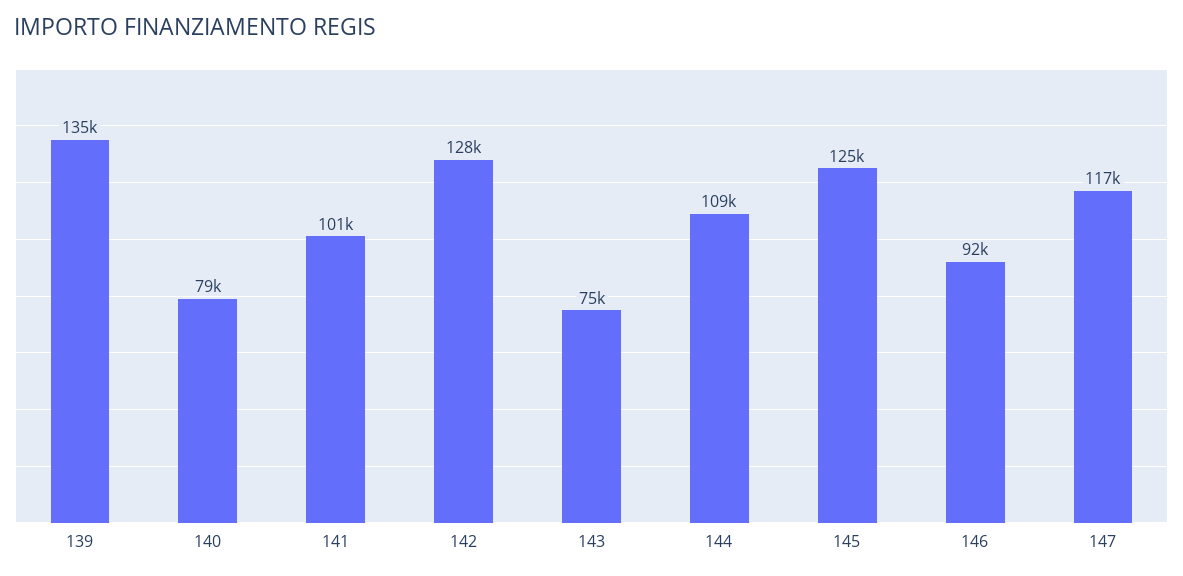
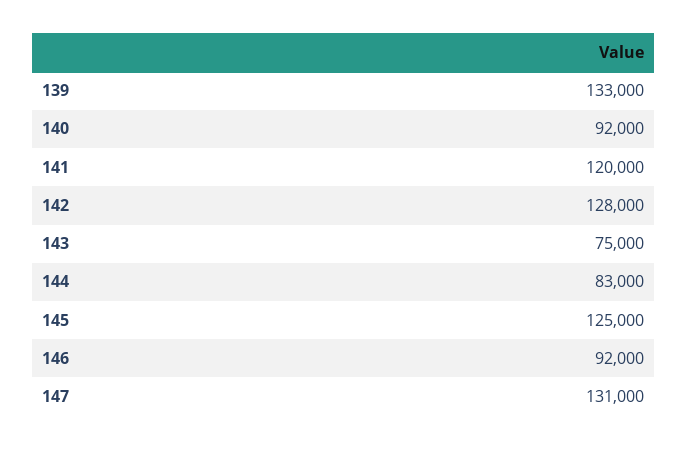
  {
-   "139": 135000,
+   "139": 133000,
-   "140": 79000,
+   "140": 92000,
-   "141": 101000,
+   "141": 120000,
    "142": 128000,
    "143": 75000,
-   "144": 109000,
+   "144": 83000,
    "145": 125000,
    "146": 92000,
-   "147": 117000
+   "147": 131000
  }

